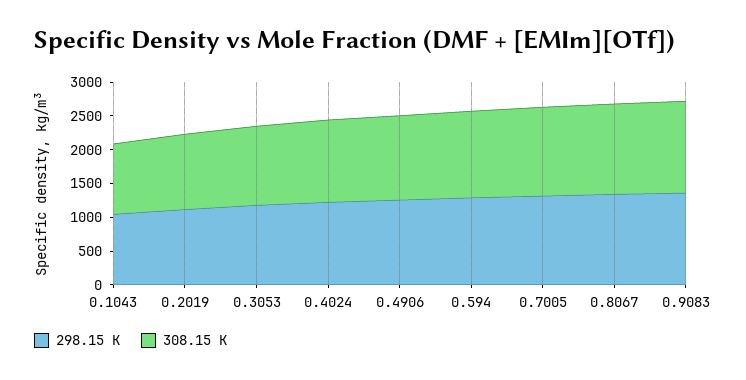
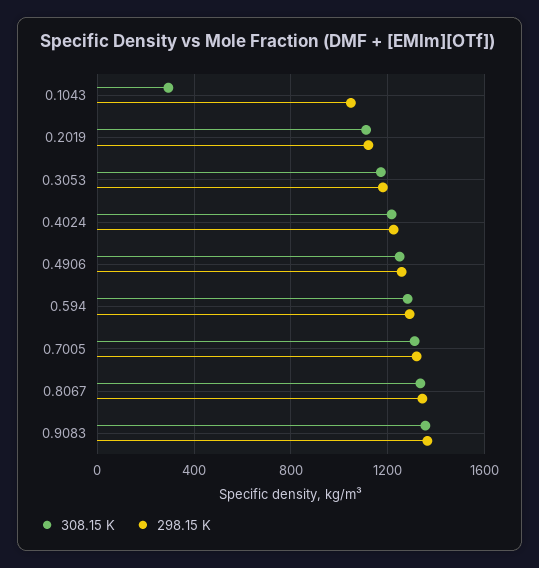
  {
    "298.15 K": {
      "0.1043": 1050,
      "0.2019": 1100,
      "0.3053": 1200,
      "0.4024": 1200,
      "0.4906": 1250,
      "0.594": 1300,
      "0.7005": 1300,
      "0.8067": 1350,
      "0.9083": 1350
    },
    "308.15 K": {
-     "0.1043": 1000,
+     "0.1043": 300,
      "0.2019": 1100,
      "0.3053": 1150,
      "0.4024": 1200,
      "0.4906": 1250,
      "0.594": 1300,
      "0.7005": 1300,
      "0.8067": 1350,
      "0.9083": 1350
    }
  }

